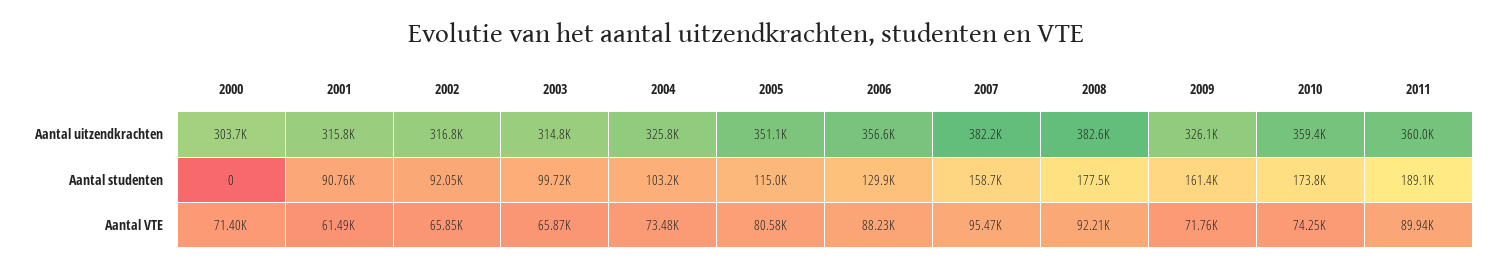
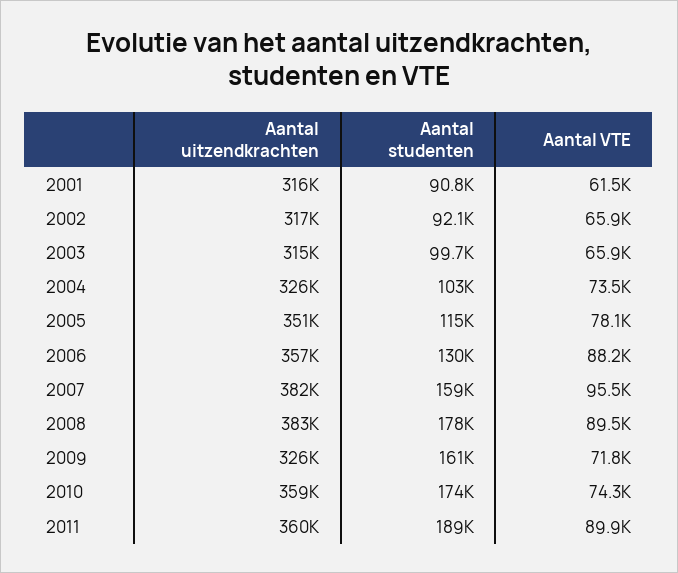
  {
-   "2000": {
-     "Aantal uitzendkrachten": 303700,
-     "Aantal studenten": 0,
-     "Aantal VTE": 71400
-   },
    "2001": {
      "Aantal uitzendkrachten": 315800,
      "Aantal studenten": 90760,
      "Aantal VTE": 61490
    },
    "2002": {
      "Aantal uitzendkrachten": 316800,
      "Aantal studenten": 92050,
      "Aantal VTE": 65850
    },
    "2003": {
      "Aantal uitzendkrachten": 314800,
      "Aantal studenten": 99720,
      "Aantal VTE": 65870
    },
    "2004": {
      "Aantal uitzendkrachten": 325800,
      "Aantal studenten": 103200,
      "Aantal VTE": 73480
    },
    "2005": {
      "Aantal uitzendkrachten": 351100,
      "Aantal studenten": 115000,
-     "Aantal VTE": 80580
+     "Aantal VTE": 78100
    },
    "2006": {
      "Aantal uitzendkrachten": 356600,
      "Aantal studenten": 129900,
      "Aantal VTE": 88230
    },
    "2007": {
      "Aantal uitzendkrachten": 382200,
      "Aantal studenten": 158700,
      "Aantal VTE": 95470
    },
    "2008": {
      "Aantal uitzendkrachten": 382600,
      "Aantal studenten": 177500,
-     "Aantal VTE": 92210
+     "Aantal VTE": 89500
    },
    "2009": {
      "Aantal uitzendkrachten": 326100,
      "Aantal studenten": 161400,
      "Aantal VTE": 71760
    },
    "2010": {
      "Aantal uitzendkrachten": 359400,
      "Aantal studenten": 173800,
      "Aantal VTE": 74250
    },
    "2011": {
      "Aantal uitzendkrachten": 360000,
      "Aantal studenten": 189100,
      "Aantal VTE": 89940
    }
  }

